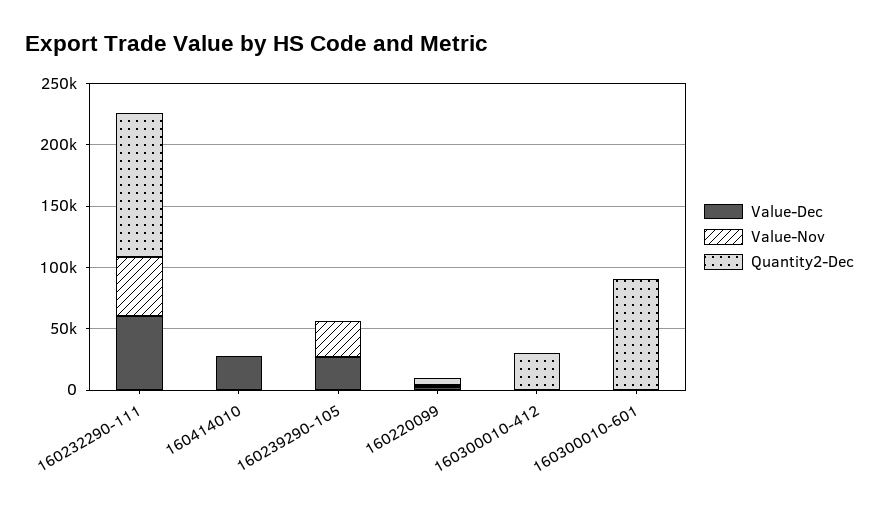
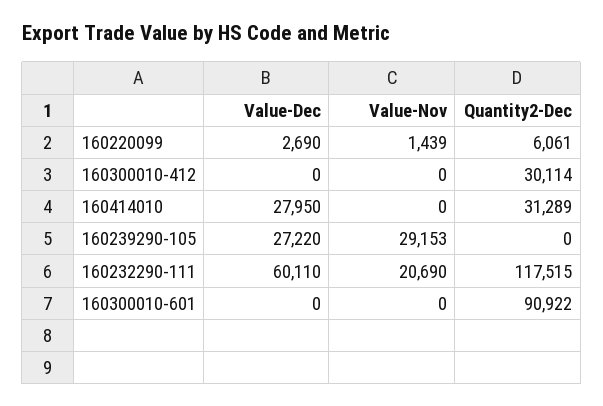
  {
    "Value-Dec": {
      "160232290-111": 60110,
      "160414010": 27950,
      "160239290-105": 27220,
      "160220099": 2690,
      "160300010-412": 0,
      "160300010-601": 0
    },
    "Value-Nov": {
-     "160232290-111": 50000,
+     "160232290-111": 20690,
      "160414010": 0,
      "160239290-105": 29153,
      "160220099": 1439,
      "160300010-412": 0,
      "160300010-601": 0
    },
    "Quantity2-Dec": {
      "160232290-111": 117515,
-     "160414010": 0,
+     "160414010": 31289,
      "160239290-105": 0,
      "160220099": 6061,
      "160300010-412": 30114,
      "160300010-601": 90922
    }
  }

